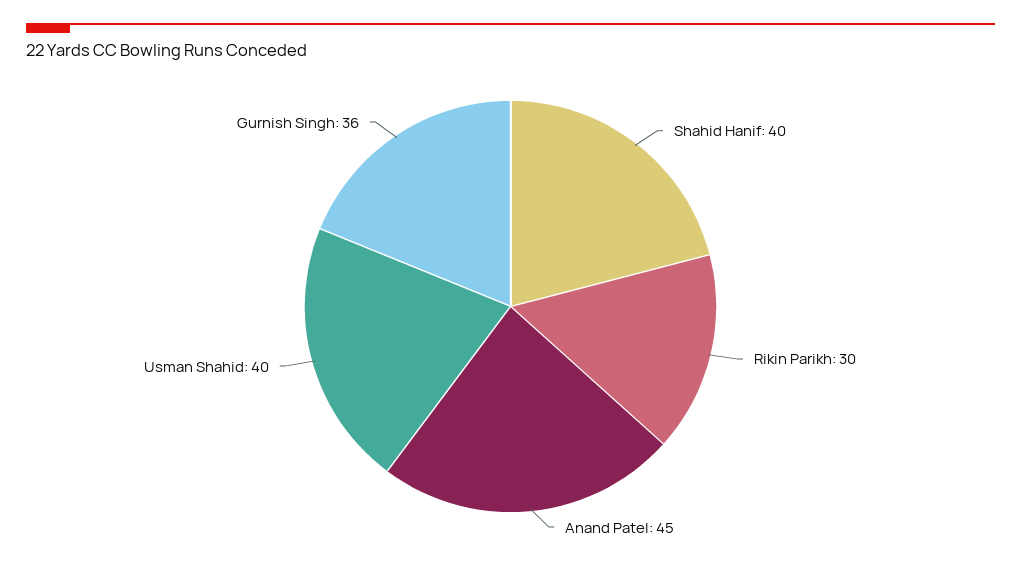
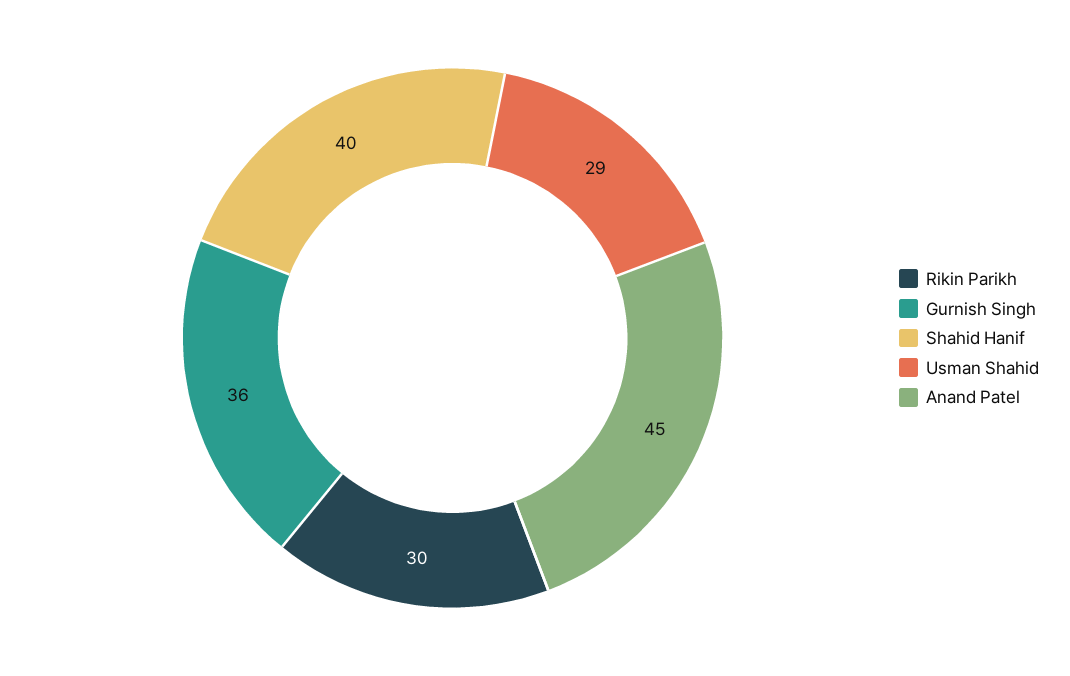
  {
    "Shahid Hanif": 40,
    "Rikin Parikh": 30,
    "Anand Patel": 45,
-   "Usman Shahid": 40,
+   "Usman Shahid": 29,
    "Gurnish Singh": 36
  }

